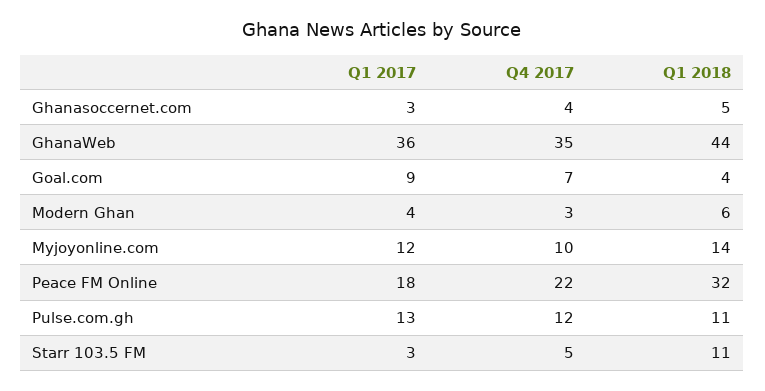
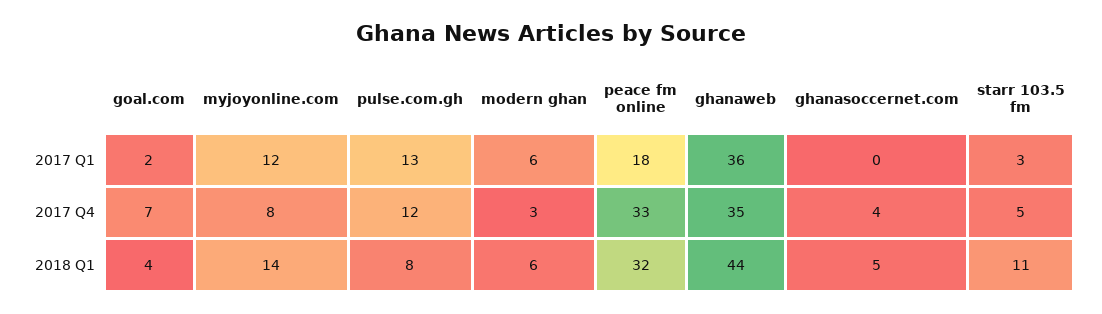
  {
    "Q1 2017": {
-     "Ghanasoccernet.com": 3,
+     "Ghanasoccernet.com": 0,
      "GhanaWeb": 36,
-     "Goal.com": 9,
+     "Goal.com": 2,
-     "Modern Ghan": 4,
+     "Modern Ghan": 6,
      "Myjoyonline.com": 12,
      "Peace FM Online": 18,
      "Pulse.com.gh": 13,
      "Starr 103.5 FM": 3
    },
    "Q4 2017": {
      "Ghanasoccernet.com": 4,
      "GhanaWeb": 35,
      "Goal.com": 7,
      "Modern Ghan": 3,
-     "Myjoyonline.com": 10,
+     "Myjoyonline.com": 8,
-     "Peace FM Online": 22,
+     "Peace FM Online": 33,
      "Pulse.com.gh": 12,
      "Starr 103.5 FM": 5
    },
    "Q1 2018": {
      "Ghanasoccernet.com": 5,
      "GhanaWeb": 44,
      "Goal.com": 4,
      "Modern Ghan": 6,
      "Myjoyonline.com": 14,
      "Peace FM Online": 32,
-     "Pulse.com.gh": 11,
+     "Pulse.com.gh": 8,
      "Starr 103.5 FM": 11
    }
  }

